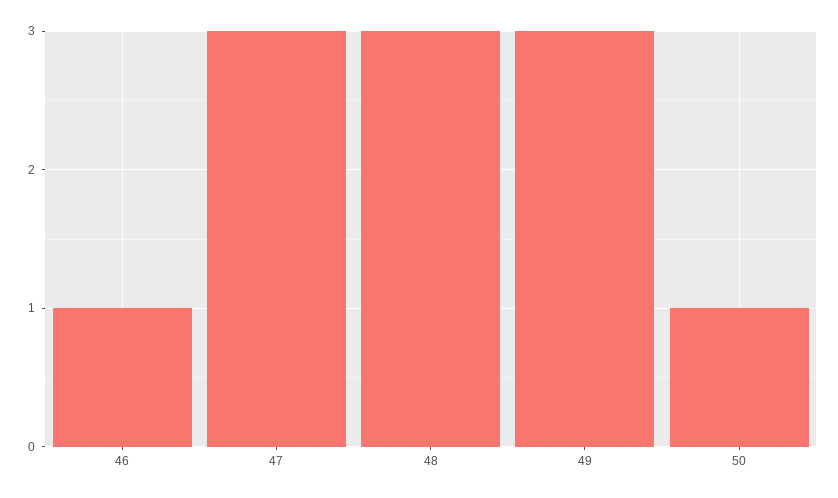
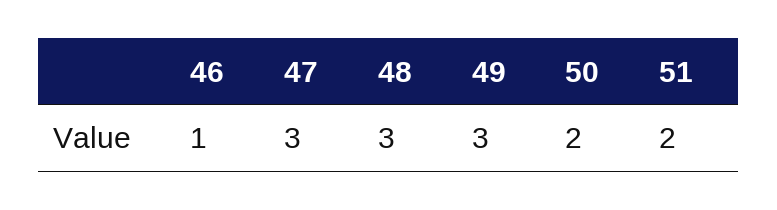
  {
    "46": 1,
    "47": 3,
    "48": 3,
    "49": 3,
-   "50": 1
+   "50": 2,
+   "51": 2
  }

